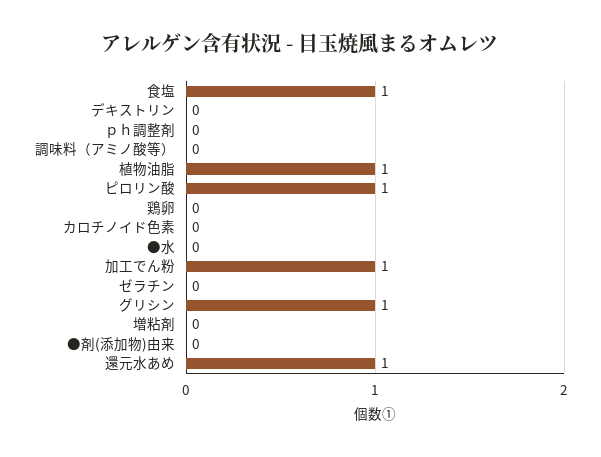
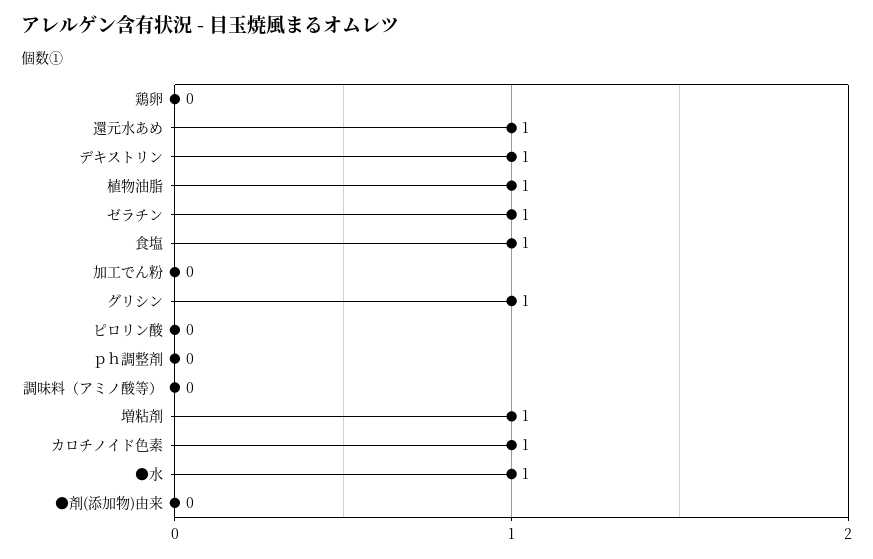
  {
    "食塩": 1,
-   "デキストリン": 0,
+   "デキストリン": 1,
    "ｐｈ調整剤": 0,
    "調味料（アミノ酸等）": 0,
    "植物油脂": 1,
-   "ピロリン酸": 1,
+   "ピロリン酸": 0,
    "鶏卵": 0,
-   "カロチノイド色素": 0,
+   "カロチノイド色素": 1,
-   "●水": 0,
+   "●水": 1,
-   "加工でん粉": 1,
+   "加工でん粉": 0,
-   "ゼラチン": 0,
+   "ゼラチン": 1,
    "グリシン": 1,
-   "増粘剤": 0,
+   "増粘剤": 1,
    "●剤(添加物)由来": 0,
    "還元水あめ": 1
  }

